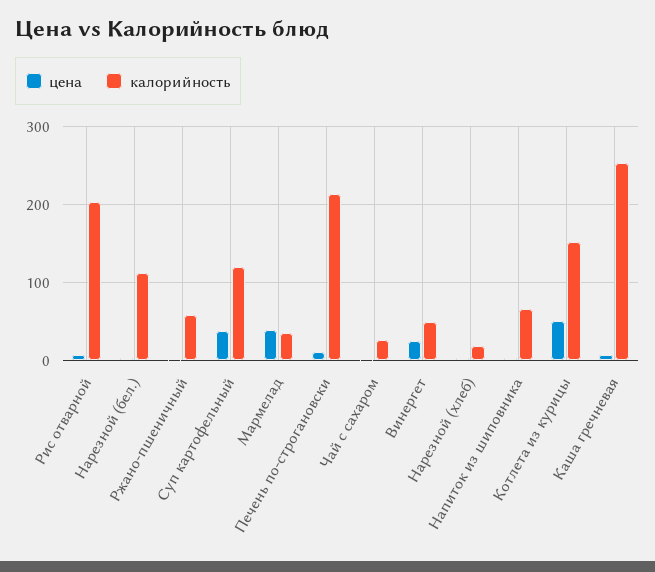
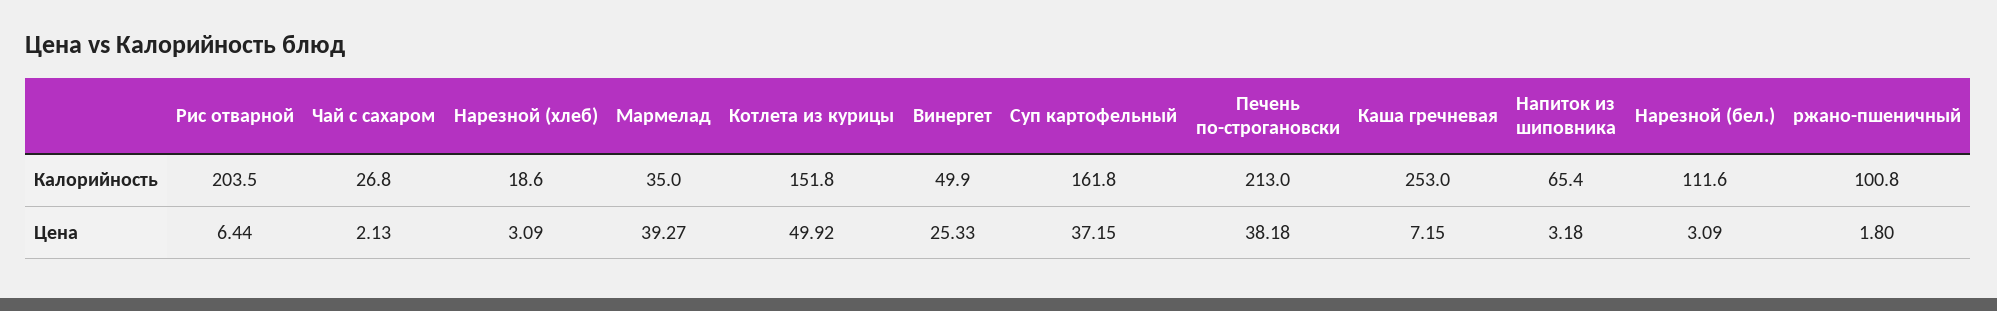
  {
    "цена": {
      "Рис отварной": 6.44,
      "Нарезной (бел.)": 3.09,
      "Ржано-пшеничный": 1.8,
      "Суп картофельный": 37.15,
      "Мармелад": 39.27,
-     "Печень по-строгановски": 10,
+     "Печень по-строгановски": 38.18,
      "Чай с сахаром": 2.13,
      "Винергет": 25.33,
      "Нарезной (хлеб)": 3.09,
      "Напиток из шиповника": 3.18,
      "Котлета из курицы": 49.92,
      "Каша гречневая": 7.15
    },
    "калорийность": {
      "Рис отварной": 203.5,
      "Нарезной (бел.)": 111.6,
-     "Ржано-пшеничный": 60,
+     "Ржано-пшеничный": 100.8,
-     "Суп картофельный": 120,
+     "Суп картофельный": 161.8,
      "Мармелад": 35,
      "Печень по-строгановски": 213,
      "Чай с сахаром": 26.8,
      "Винергет": 49.9,
      "Нарезной (хлеб)": 18.6,
      "Напиток из шиповника": 65.4,
      "Котлета из курицы": 151.8,
      "Каша гречневая": 253
    }
  }

